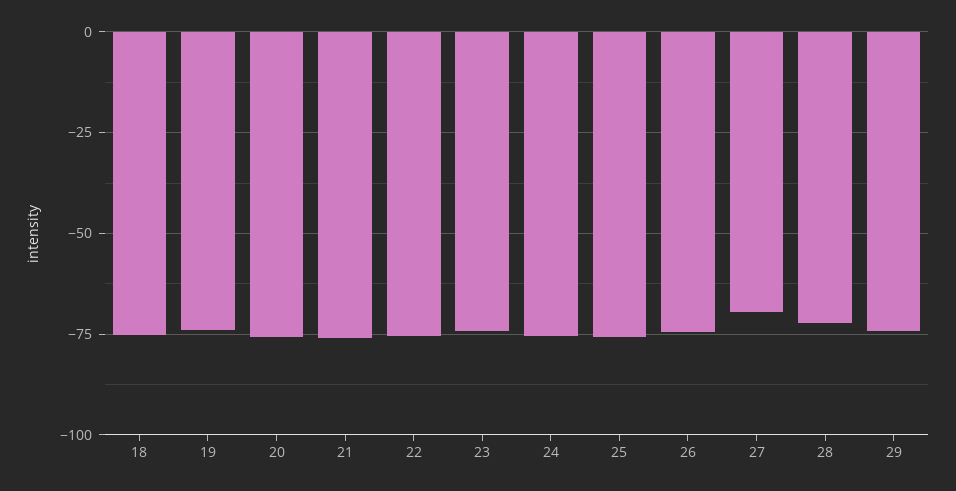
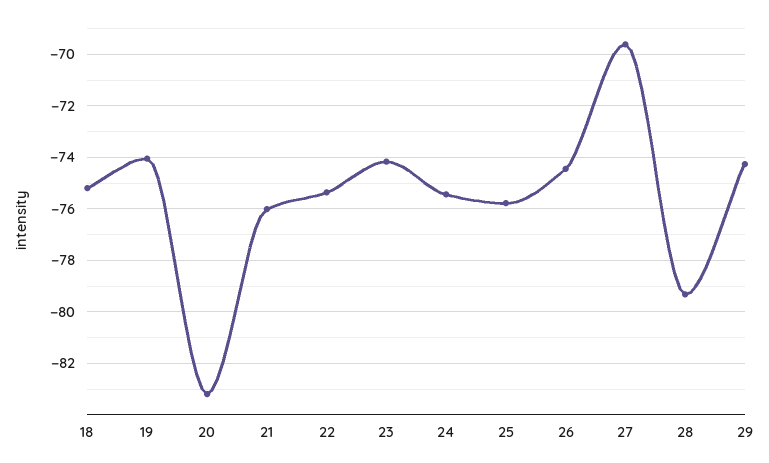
  {
    "18": -75.25,
    "19": -74,
-   "20": -75,
+   "20": -83.25,
    "21": -76,
    "22": -75.25,
    "23": -74.25,
    "24": -75.5,
    "25": -75.75,
    "26": -74.5,
    "27": -69.5,
-   "28": -72.5,
+   "28": -79.25,
    "29": -74.25
  }

